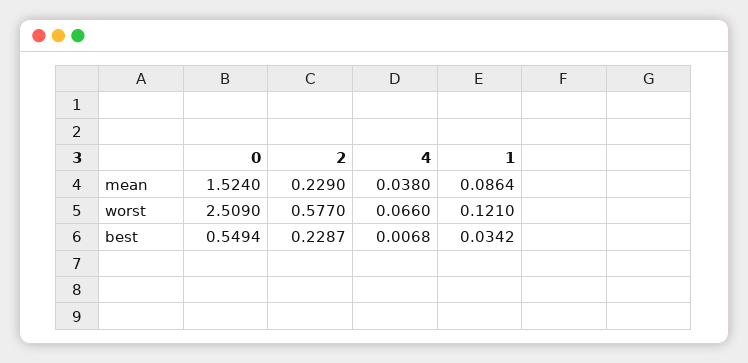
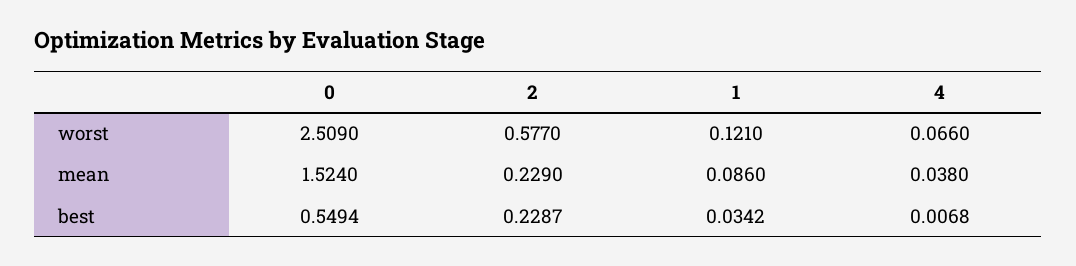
  {
    "0": {
      "mean": 1.524,
      "worst": 2.509,
      "best": 0.5494
    },
    "2": {
      "mean": 0.229,
      "worst": 0.577,
      "best": 0.2287
    },
    "4": {
      "mean": 0.038,
      "worst": 0.066,
      "best": 0.0068
    },
    "1": {
-     "mean": 0.0864,
+     "mean": 0.086,
      "worst": 0.121,
      "best": 0.0342
    }
  }

